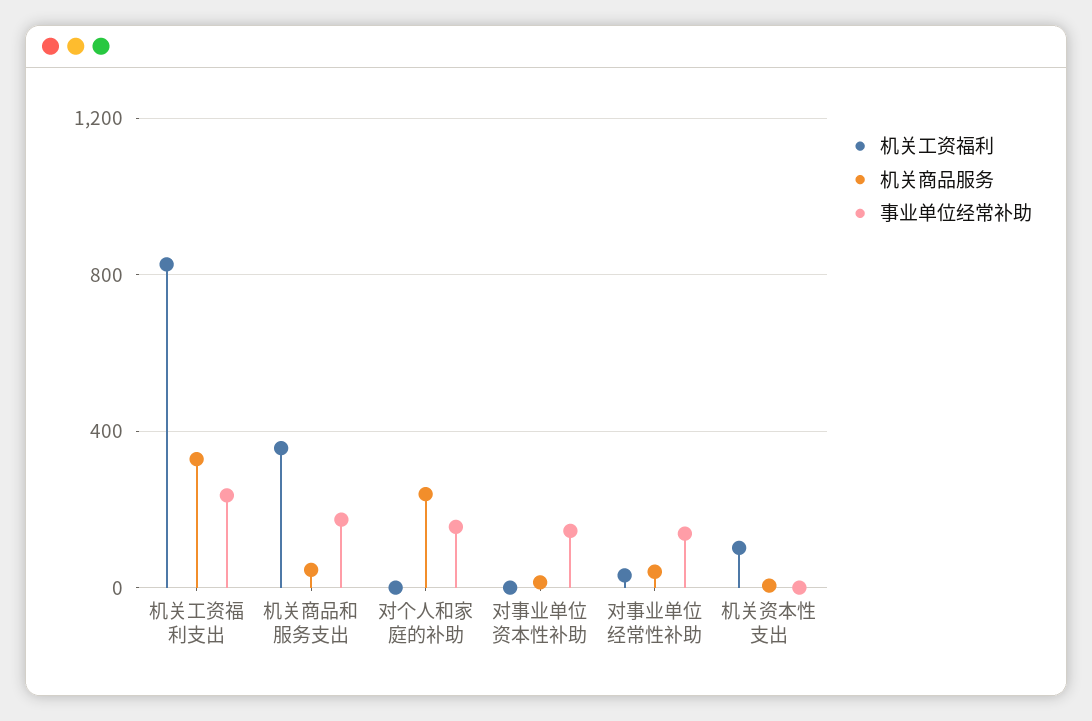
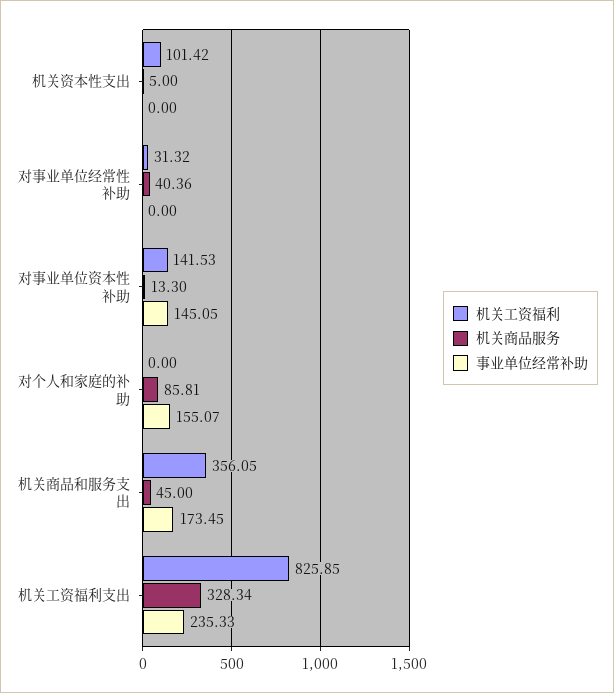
  {
    "机关工资福利": {
      "机关工资福利支出": 825.85,
      "机关商品和服务支出": 356.05,
      "对个人和家庭的补助": 0,
-     "对事业单位资本性补助": 0,
+     "对事业单位资本性补助": 141.53,
      "对事业单位经常性补助": 31.32,
      "机关资本性支出": 101.42
    },
    "机关商品服务": {
      "机关工资福利支出": 328.34,
      "机关商品和服务支出": 45,
-     "对个人和家庭的补助": 250,
+     "对个人和家庭的补助": 85.81,
      "对事业单位资本性补助": 13.3,
      "对事业单位经常性补助": 40.36,
      "机关资本性支出": 5
    },
    "事业单位经常补助": {
      "机关工资福利支出": 235.33,
      "机关商品和服务支出": 173.45,
      "对个人和家庭的补助": 155.07,
      "对事业单位资本性补助": 145.05,
-     "对事业单位经常性补助": 150,
+     "对事业单位经常性补助": 0,
      "机关资本性支出": 0
    }
  }

